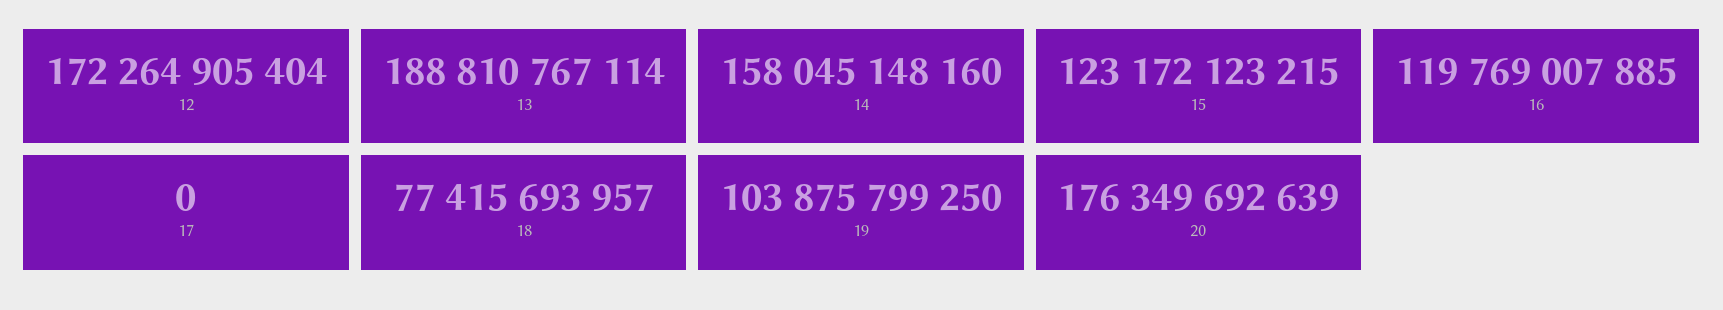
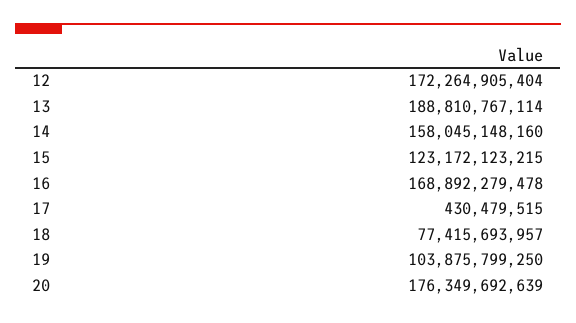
  {
    "12": 172264905404,
    "13": 188810767114,
    "14": 158045148160,
    "15": 123172123215,
-   "16": 119769007885,
+   "16": 168892279478,
-   "17": 0,
+   "17": 430479515,
    "18": 77415693957,
    "19": 103875799250,
    "20": 176349692639
  }

